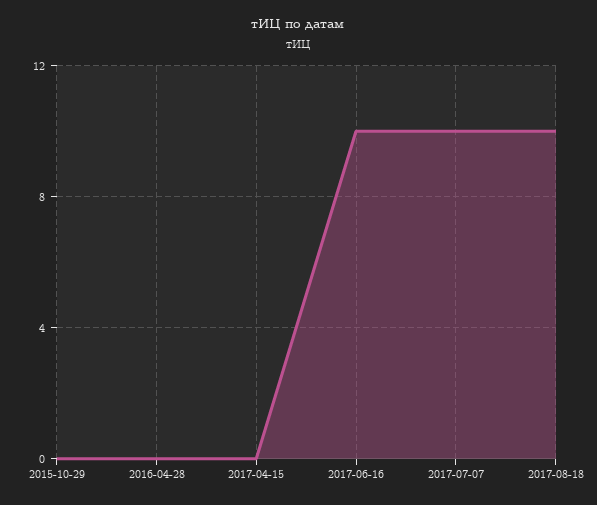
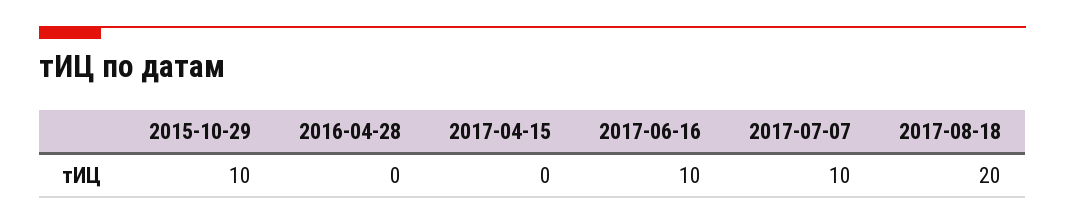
  {
-   "2015-10-29": 0,
+   "2015-10-29": 10,
    "2016-04-28": 0,
    "2017-04-15": 0,
    "2017-06-16": 10,
    "2017-07-07": 10,
-   "2017-08-18": 10
+   "2017-08-18": 20
  }

